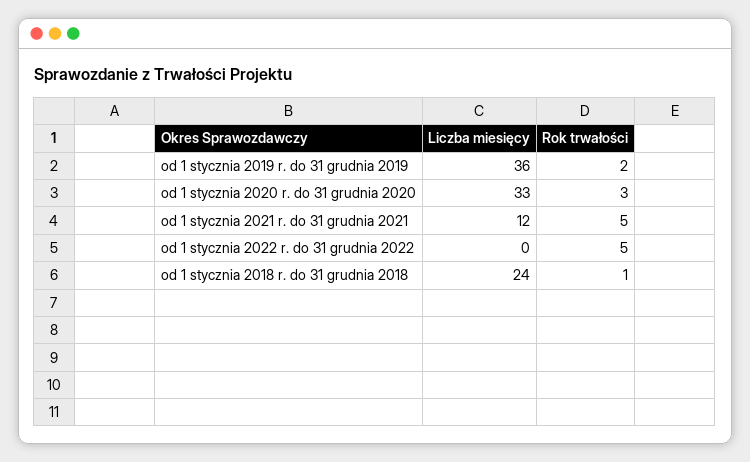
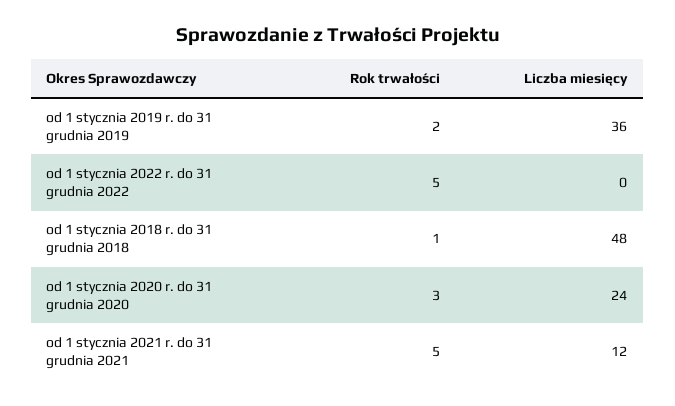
  {
    "Liczba miesięcy": {
      "od 1 stycznia 2019 r. do 31 grudnia 2019": 36,
-     "od 1 stycznia 2020 r. do 31 grudnia 2020": 33,
+     "od 1 stycznia 2020 r. do 31 grudnia 2020": 24,
      "od 1 stycznia 2021 r. do 31 grudnia 2021": 12,
      "od 1 stycznia 2022 r. do 31 grudnia 2022": 0,
-     "od 1 stycznia 2018 r. do 31 grudnia 2018": 24
+     "od 1 stycznia 2018 r. do 31 grudnia 2018": 48
    },
    "Rok trwałości": {
      "od 1 stycznia 2019 r. do 31 grudnia 2019": 2,
      "od 1 stycznia 2020 r. do 31 grudnia 2020": 3,
      "od 1 stycznia 2021 r. do 31 grudnia 2021": 5,
      "od 1 stycznia 2022 r. do 31 grudnia 2022": 5,
      "od 1 stycznia 2018 r. do 31 grudnia 2018": 1
    }
  }

